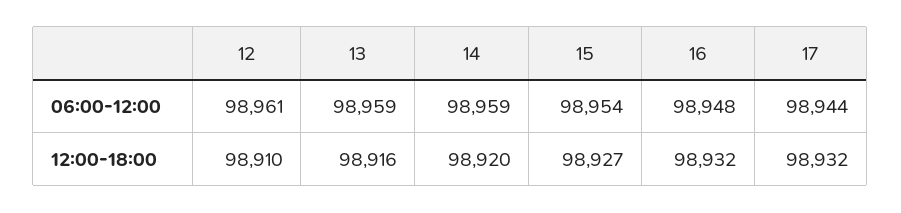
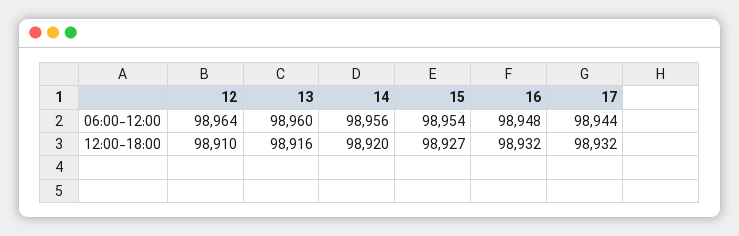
  {
    "12": {
-     "06:00-12:00": 98961,
+     "06:00-12:00": 98964,
      "12:00-18:00": 98910
    },
    "13": {
-     "06:00-12:00": 98959,
+     "06:00-12:00": 98960,
      "12:00-18:00": 98916
    },
    "14": {
-     "06:00-12:00": 98959,
+     "06:00-12:00": 98956,
      "12:00-18:00": 98920
    },
    "15": {
      "06:00-12:00": 98954,
      "12:00-18:00": 98927
    },
    "16": {
      "06:00-12:00": 98948,
      "12:00-18:00": 98932
    },
    "17": {
      "06:00-12:00": 98944,
      "12:00-18:00": 98932
    }
  }

